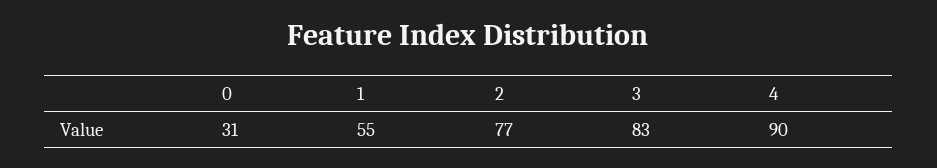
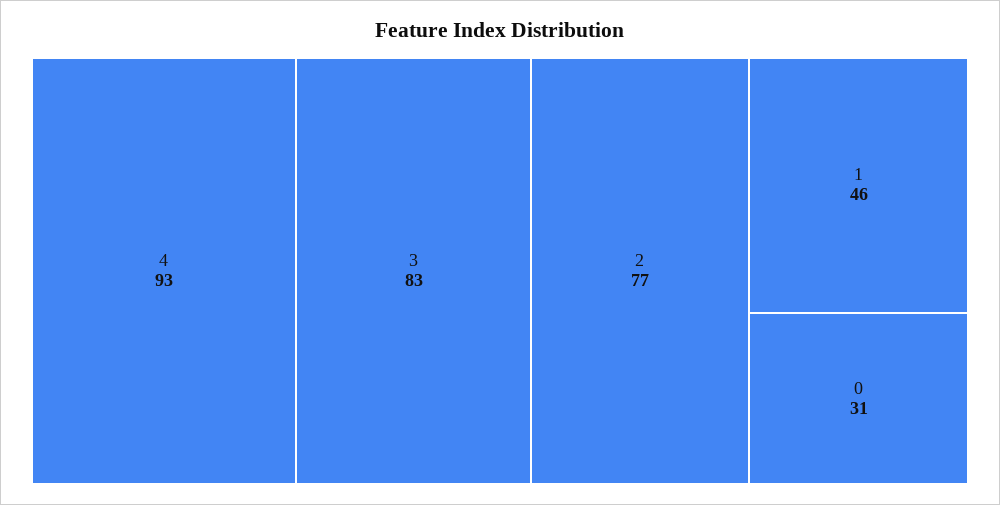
  {
    "0": 31,
-   "1": 55,
+   "1": 46,
    "2": 77,
    "3": 83,
-   "4": 90
+   "4": 93
  }

